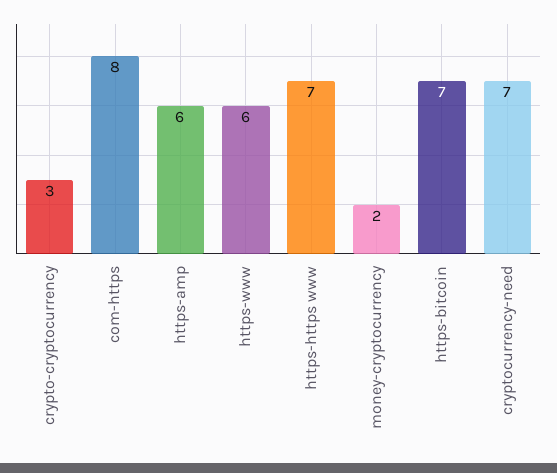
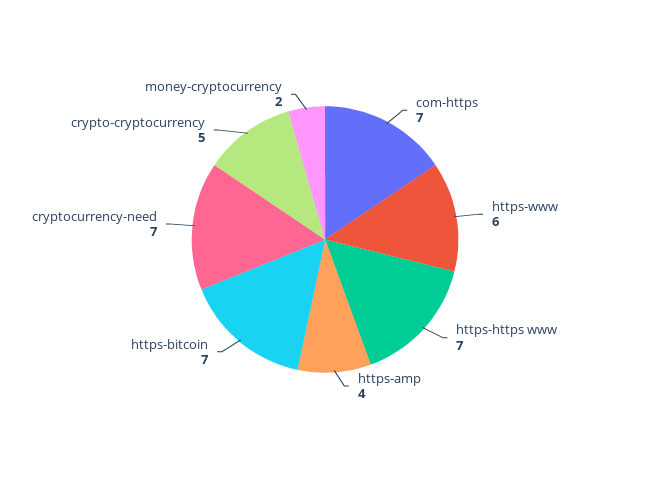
  {
-   "crypto-cryptocurrency": 3,
+   "crypto-cryptocurrency": 5,
-   "com-https": 8,
+   "com-https": 7,
-   "https-amp": 6,
+   "https-amp": 4,
    "https-www": 6,
    "https-https www": 7,
    "money-cryptocurrency": 2,
    "https-bitcoin": 7,
    "cryptocurrency-need": 7
  }

